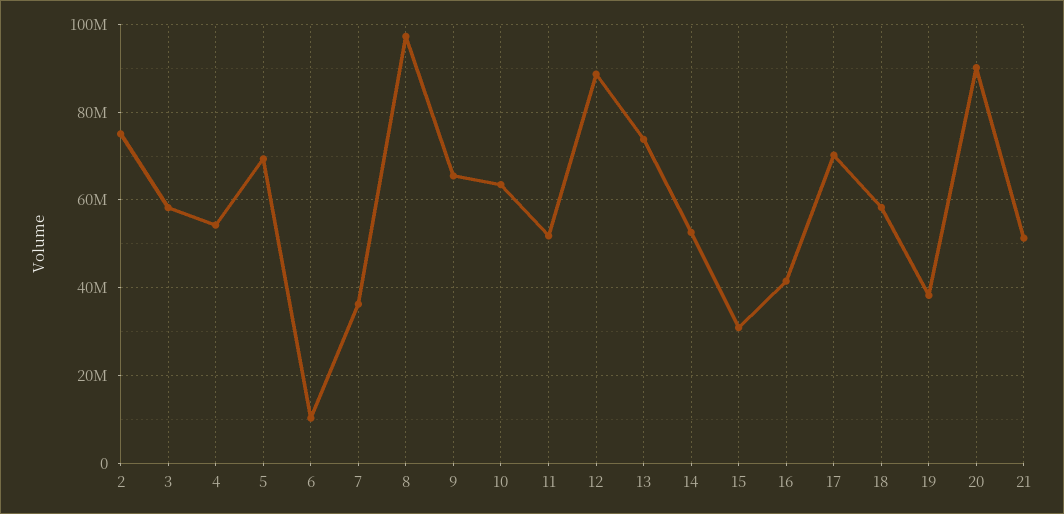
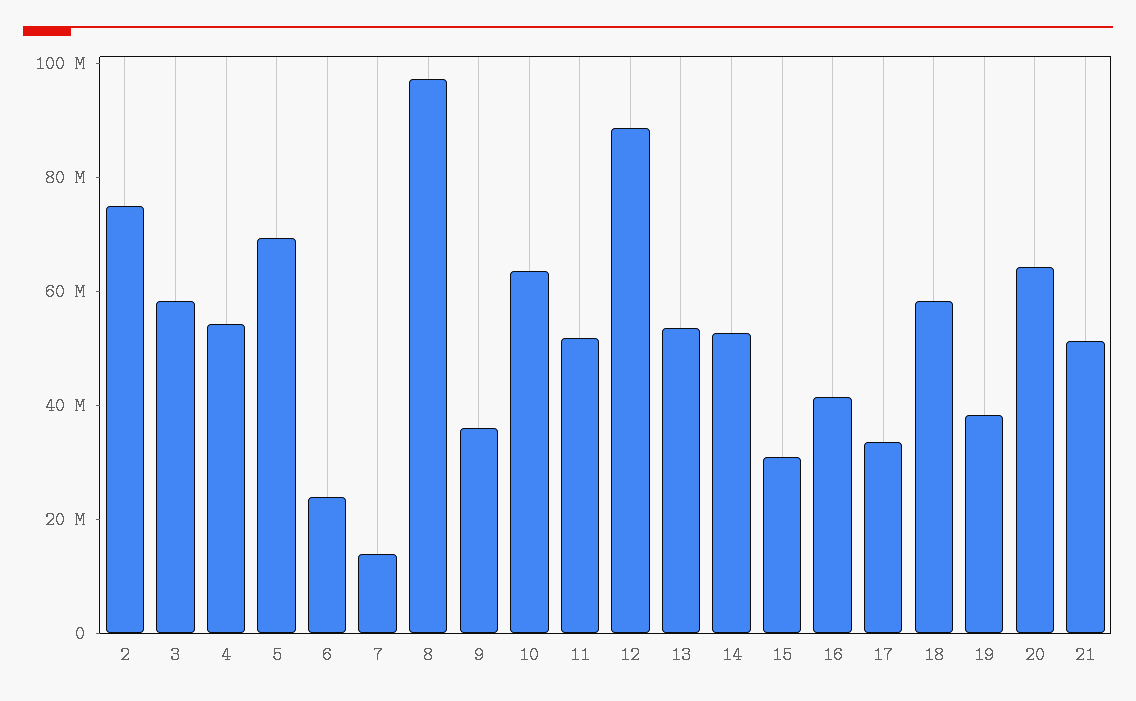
  {
    "2": 76000000,
    "3": 58000000,
    "4": 54000000,
    "5": 70000000,
-   "6": 10000000,
+   "6": 25000000,
-   "7": 36000000,
+   "7": 15000000,
    "8": 98000000,
-   "9": 66000000,
+   "9": 35000000,
    "10": 64000000,
    "11": 52000000,
    "12": 88000000,
-   "13": 74000000,
+   "13": 55000000,
    "14": 52000000,
    "15": 30000000,
    "16": 42000000,
-   "17": 70000000,
+   "17": 35000000,
    "18": 58000000,
    "19": 38000000,
-   "20": 90000000,
+   "20": 65000000,
    "21": 52000000
  }

